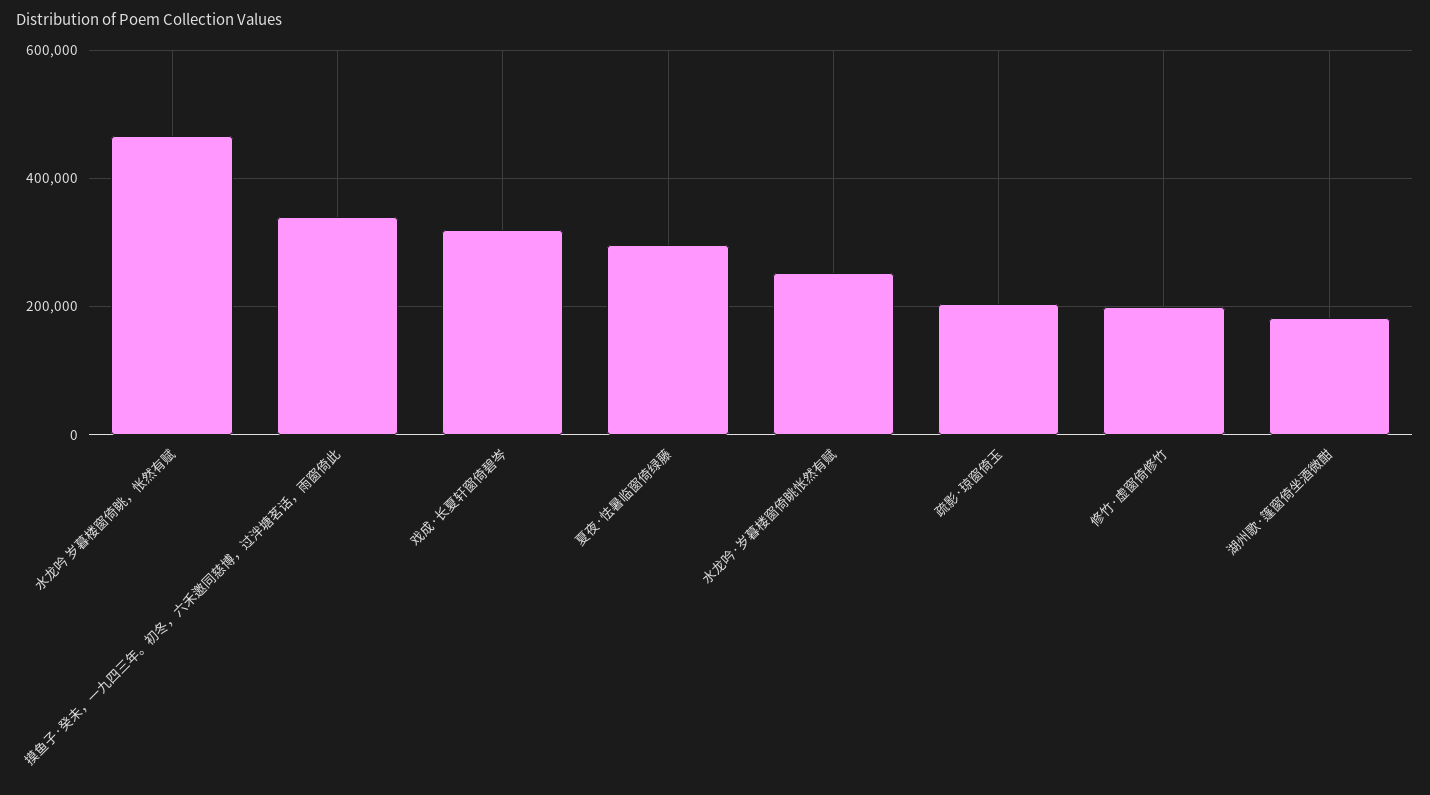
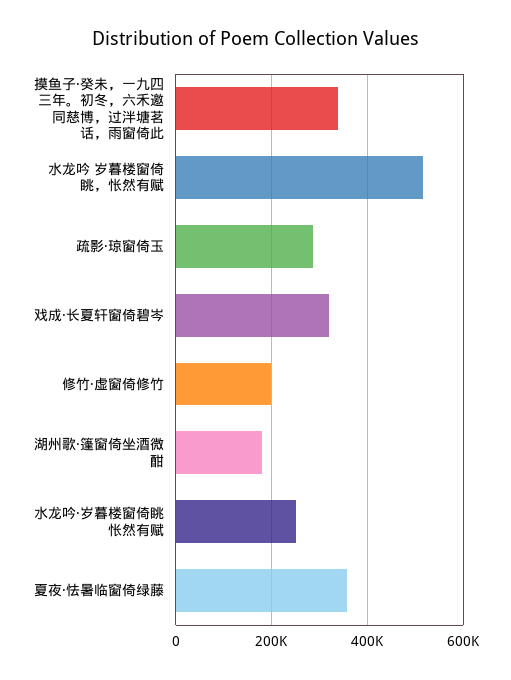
  {
-   "水龙吟 岁暮楼窗倚眺，怅然有赋": 460000,
+   "水龙吟 岁暮楼窗倚眺，怅然有赋": 520000,
    "摸鱼子·癸未，一九四三年。初冬，六禾邀同慈博，过泮塘茗话，雨窗倚此": 340000,
    "戏成·长夏轩窗倚碧岑": 320000,
-   "夏夜·怯暑临窗倚绿藤": 300000,
+   "夏夜·怯暑临窗倚绿藤": 360000,
    "水龙吟·岁暮楼窗倚眺怅然有赋": 260000,
-   "疏影·琼窗倚玉": 200000,
+   "疏影·琼窗倚玉": 280000,
    "修竹·虚窗倚修竹": 200000,
    "湖州歌·篷窗倚坐酒微酣": 180000
  }

